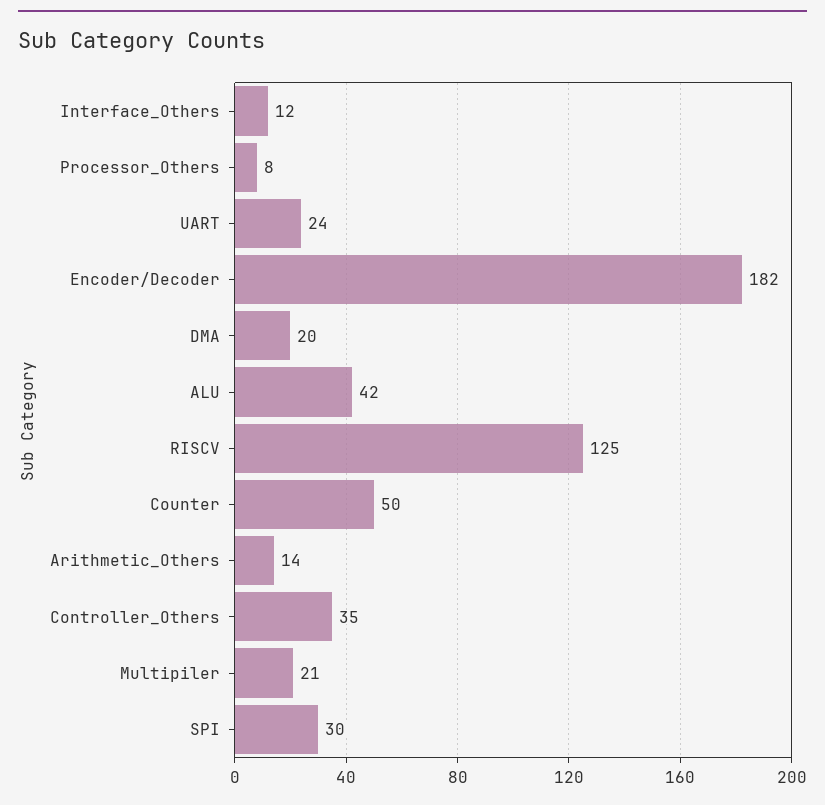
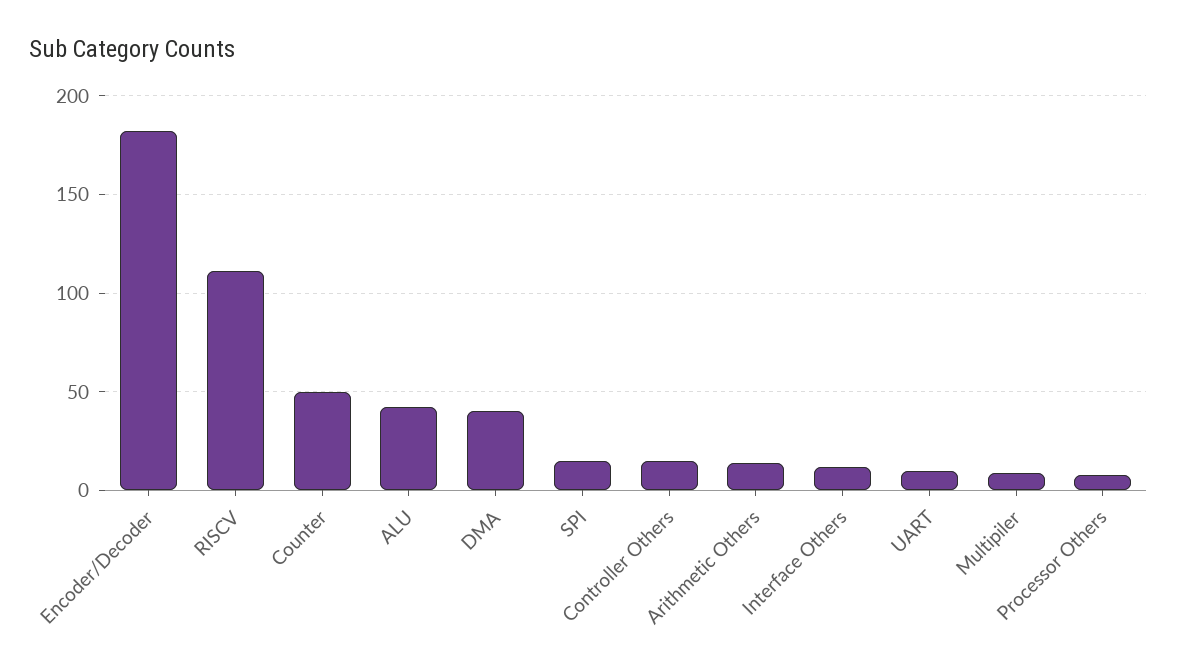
  {
    "Interface_Others": 12,
    "Processor_Others": 8,
-   "UART": 24,
+   "UART": 10,
    "Encoder/Decoder": 182,
-   "DMA": 20,
+   "DMA": 40,
    "ALU": 42,
-   "RISCV": 125,
+   "RISCV": 110,
    "Counter": 50,
    "Arithmetic_Others": 14,
-   "Controller_Others": 35,
+   "Controller_Others": 15,
-   "Multipiler": 21,
+   "Multipiler": 10,
-   "SPI": 30
+   "SPI": 15
  }

